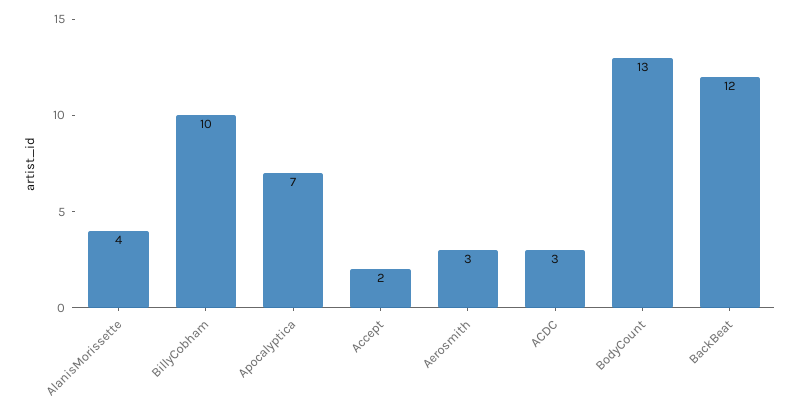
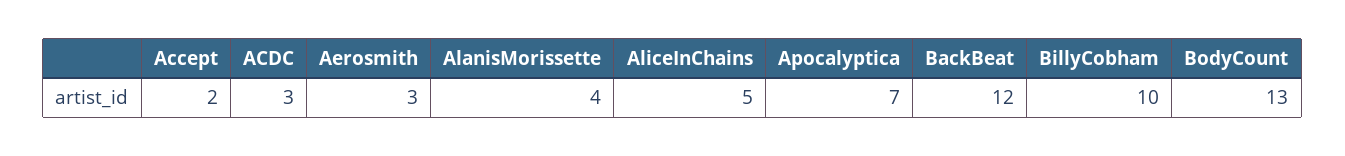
  {
    "AlanisMorissette": 4,
    "BillyCobham": 10,
    "Apocalyptica": 7,
    "Accept": 2,
    "Aerosmith": 3,
    "ACDC": 3,
    "BodyCount": 13,
-   "BackBeat": 12
+   "BackBeat": 12,
+   "AliceInChains": 5
  }

